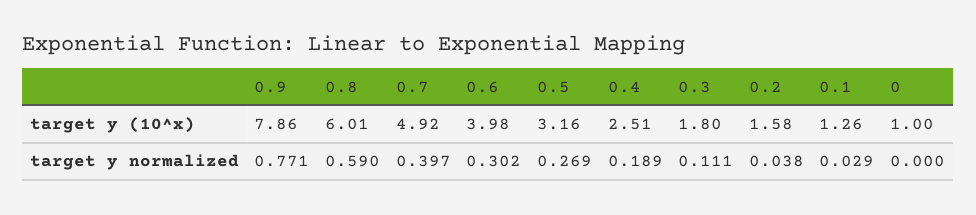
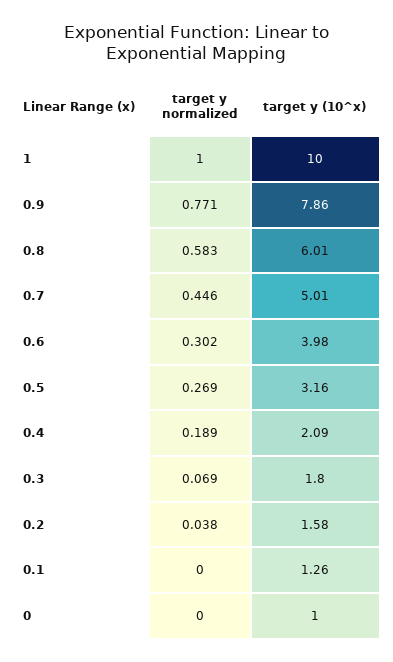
  {
    "0.9": {
      "target y (10^x)": 7.86,
      "target y normalized": 0.771
    },
    "0.8": {
      "target y (10^x)": 6.01,
-     "target y normalized": 0.59
+     "target y normalized": 0.583
    },
    "0.7": {
-     "target y (10^x)": 4.92,
+     "target y (10^x)": 5.01,
-     "target y normalized": 0.397
+     "target y normalized": 0.446
    },
    "0.6": {
      "target y (10^x)": 3.98,
      "target y normalized": 0.302
    },
    "0.5": {
      "target y (10^x)": 3.16,
      "target y normalized": 0.269
    },
    "0.4": {
-     "target y (10^x)": 2.51,
+     "target y (10^x)": 2.09,
      "target y normalized": 0.189
    },
    "0.3": {
      "target y (10^x)": 1.8,
-     "target y normalized": 0.111
+     "target y normalized": 0.069
    },
    "0.2": {
      "target y (10^x)": 1.58,
      "target y normalized": 0.038
    },
    "0.1": {
      "target y (10^x)": 1.26,
-     "target y normalized": 0.029
+     "target y normalized": 0
    },
    "0": {
      "target y (10^x)": 1,
      "target y normalized": 0
-   }
+   },
+   "1": {
+     "target y normalized": 1,
+     "target y (10^x)": 10
+   }
  }

